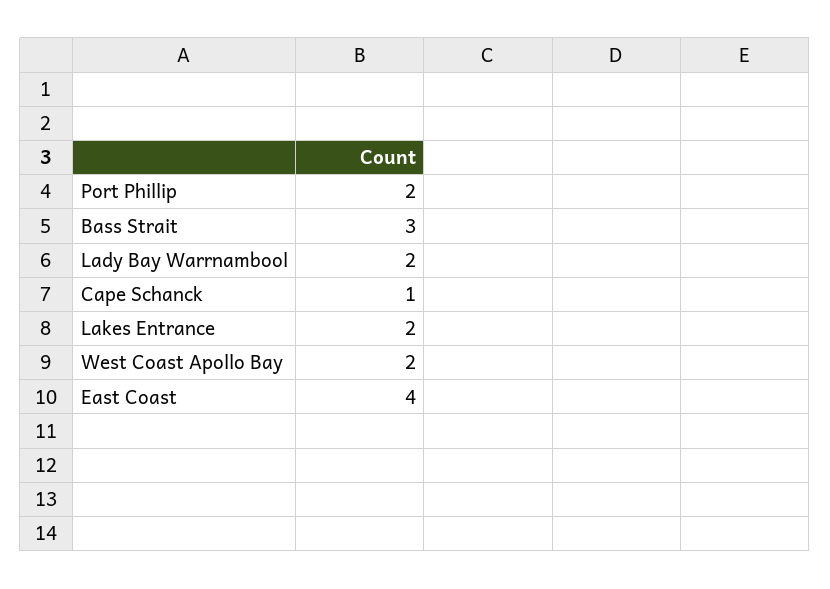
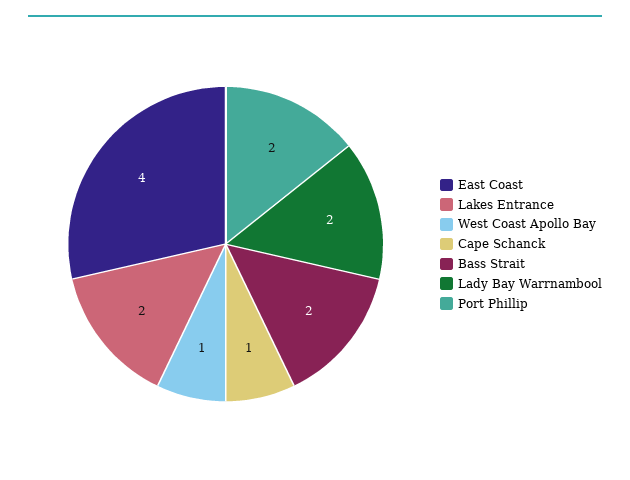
  {
    "Port Phillip": 2,
-   "Bass Strait": 3,
+   "Bass Strait": 2,
    "Lady Bay Warrnambool": 2,
    "Cape Schanck": 1,
    "Lakes Entrance": 2,
-   "West Coast Apollo Bay": 2,
+   "West Coast Apollo Bay": 1,
    "East Coast": 4
  }

